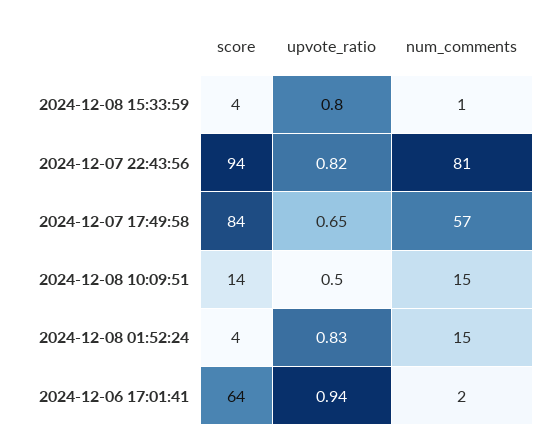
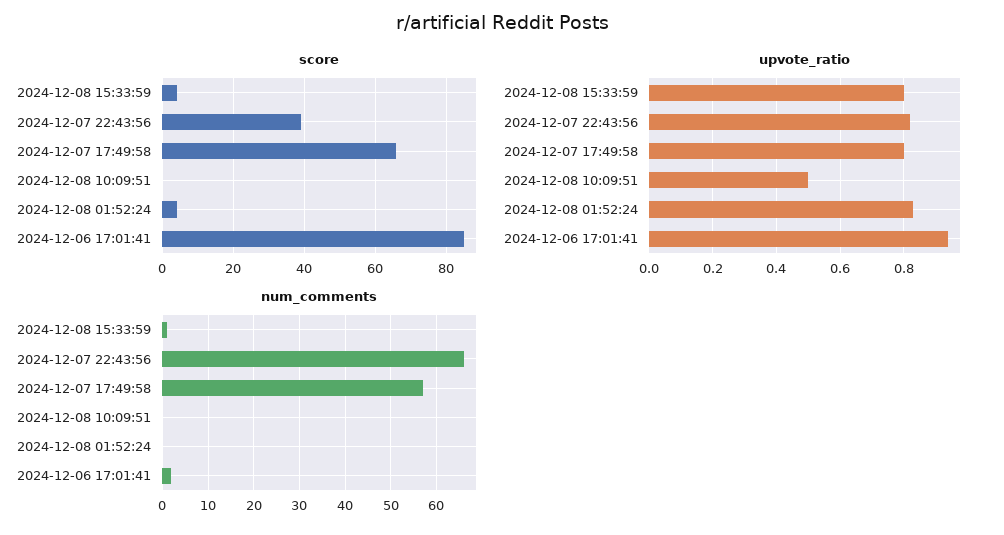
  {
    "score": {
      "2024-12-08 15:33:59": 4,
-     "2024-12-07 22:43:56": 94,
+     "2024-12-07 22:43:56": 40,
-     "2024-12-07 17:49:58": 84,
+     "2024-12-07 17:49:58": 65,
-     "2024-12-08 10:09:51": 14,
+     "2024-12-08 10:09:51": 0,
      "2024-12-08 01:52:24": 4,
-     "2024-12-06 17:01:41": 64
+     "2024-12-06 17:01:41": 85
    },
    "upvote_ratio": {
      "2024-12-08 15:33:59": 0.8,
      "2024-12-07 22:43:56": 0.82,
-     "2024-12-07 17:49:58": 0.65,
+     "2024-12-07 17:49:58": 0.8,
      "2024-12-08 10:09:51": 0.5,
      "2024-12-08 01:52:24": 0.83,
      "2024-12-06 17:01:41": 0.94
    },
    "num_comments": {
      "2024-12-08 15:33:59": 1,
-     "2024-12-07 22:43:56": 81,
+     "2024-12-07 22:43:56": 65,
      "2024-12-07 17:49:58": 57,
-     "2024-12-08 10:09:51": 15,
+     "2024-12-08 10:09:51": 0,
-     "2024-12-08 01:52:24": 15,
+     "2024-12-08 01:52:24": 0,
      "2024-12-06 17:01:41": 2
    }
  }

